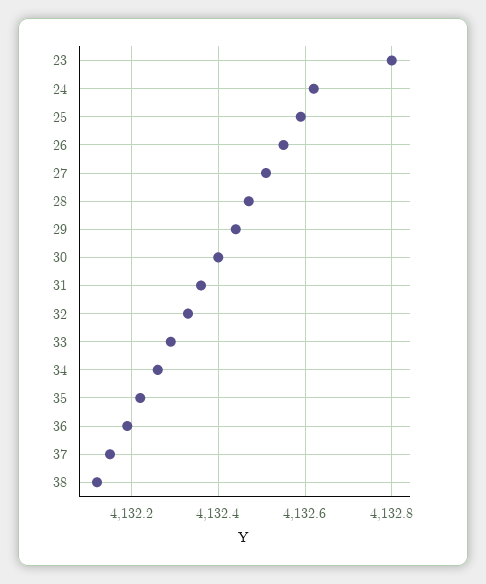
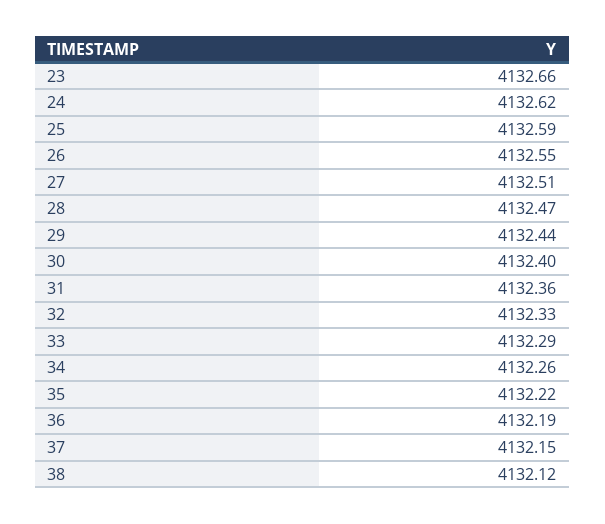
  {
-   "23": 4132.8,
+   "23": 4132.66,
    "24": 4132.62,
    "25": 4132.59,
    "26": 4132.55,
    "27": 4132.51,
    "28": 4132.47,
    "29": 4132.44,
    "30": 4132.4,
    "31": 4132.36,
    "32": 4132.33,
    "33": 4132.29,
    "34": 4132.26,
    "35": 4132.22,
    "36": 4132.19,
    "37": 4132.15,
    "38": 4132.12
  }

